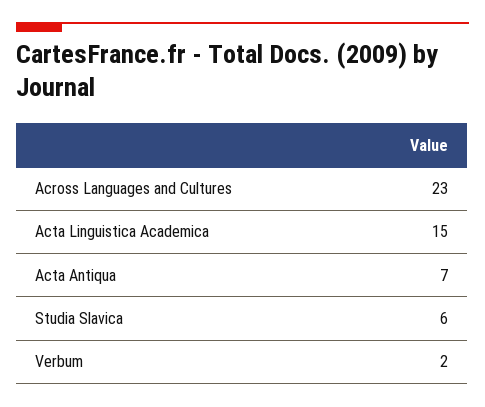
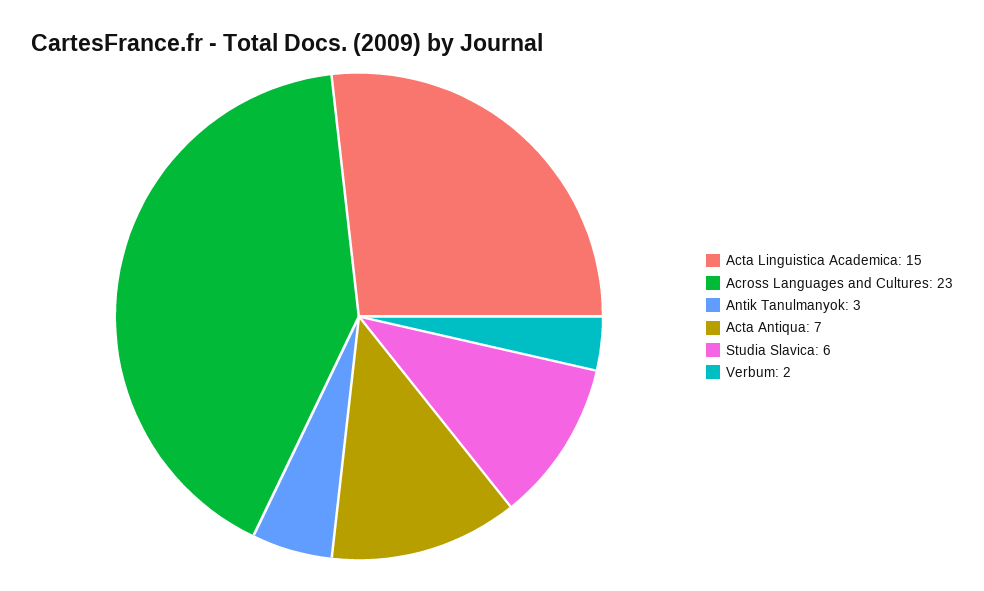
  {
    "Across Languages and Cultures": 23,
    "Acta Linguistica Academica": 15,
    "Acta Antiqua": 7,
    "Studia Slavica": 6,
-   "Verbum": 2
+   "Verbum": 2,
+   "Antik Tanulmanyok": 3
  }

